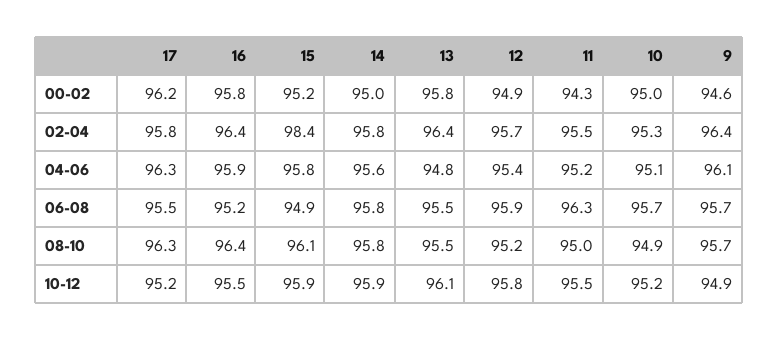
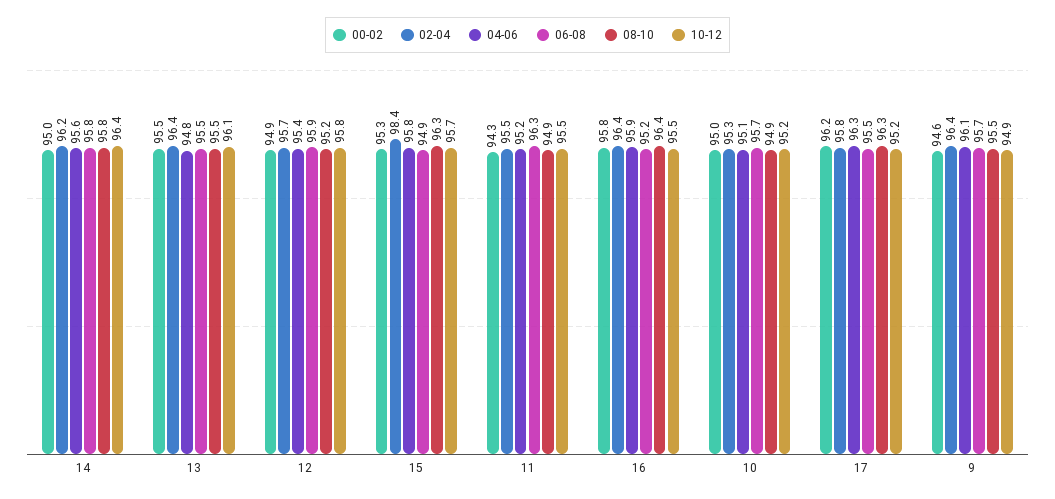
  {
    "00-02": {
      "17": 96.2,
      "16": 95.8,
-     "15": 95.2,
+     "15": 95.3,
      "14": 95,
-     "13": 95.8,
+     "13": 95.5,
      "12": 94.9,
      "11": 94.3,
      "10": 95,
      "9": 94.6
    },
    "02-04": {
      "17": 95.8,
      "16": 96.4,
      "15": 98.4,
-     "14": 95.8,
+     "14": 96.2,
      "13": 96.4,
      "12": 95.7,
      "11": 95.5,
      "10": 95.3,
      "9": 96.4
    },
    "04-06": {
      "17": 96.3,
      "16": 95.9,
      "15": 95.8,
      "14": 95.6,
      "13": 94.8,
      "12": 95.4,
      "11": 95.2,
      "10": 95.1,
      "9": 96.1
    },
    "06-08": {
      "17": 95.5,
      "16": 95.2,
      "15": 94.9,
      "14": 95.8,
      "13": 95.5,
      "12": 95.9,
      "11": 96.3,
      "10": 95.7,
      "9": 95.7
    },
    "08-10": {
      "17": 96.3,
      "16": 96.4,
-     "15": 96.1,
+     "15": 96.3,
      "14": 95.8,
      "13": 95.5,
      "12": 95.2,
-     "11": 95,
+     "11": 94.9,
      "10": 94.9,
-     "9": 95.7
+     "9": 95.5
    },
    "10-12": {
      "17": 95.2,
      "16": 95.5,
-     "15": 95.9,
+     "15": 95.7,
-     "14": 95.9,
+     "14": 96.4,
      "13": 96.1,
      "12": 95.8,
      "11": 95.5,
      "10": 95.2,
      "9": 94.9
    }
  }

